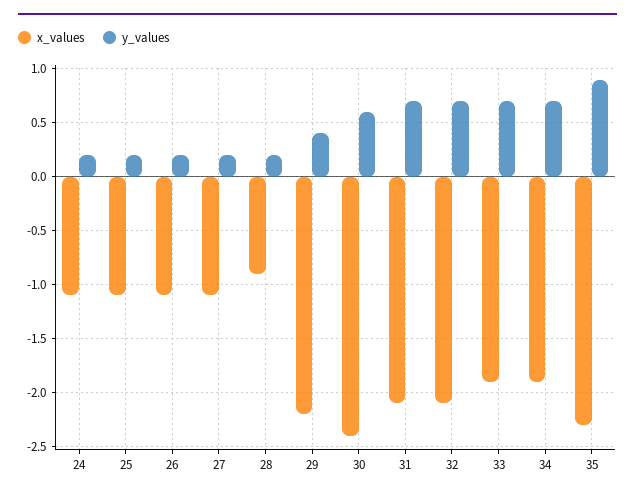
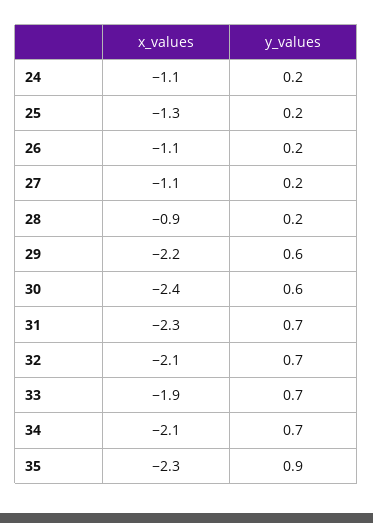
  {
    "x_values": {
      "24": -1.1,
-     "25": -1.1,
+     "25": -1.3,
      "26": -1.1,
      "27": -1.1,
      "28": -0.9,
      "29": -2.2,
      "30": -2.4,
-     "31": -2.1,
+     "31": -2.3,
      "32": -2.1,
      "33": -1.9,
-     "34": -1.9,
+     "34": -2.1,
      "35": -2.3
    },
    "y_values": {
      "24": 0.2,
      "25": 0.2,
      "26": 0.2,
      "27": 0.2,
      "28": 0.2,
-     "29": 0.4,
+     "29": 0.6,
      "30": 0.6,
      "31": 0.7,
      "32": 0.7,
      "33": 0.7,
      "34": 0.7,
      "35": 0.9
    }
  }

